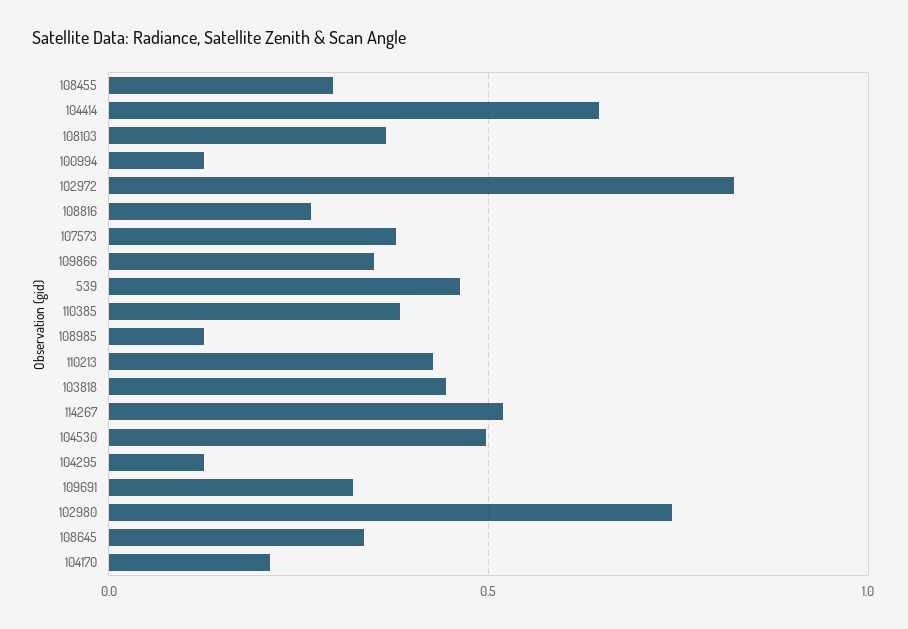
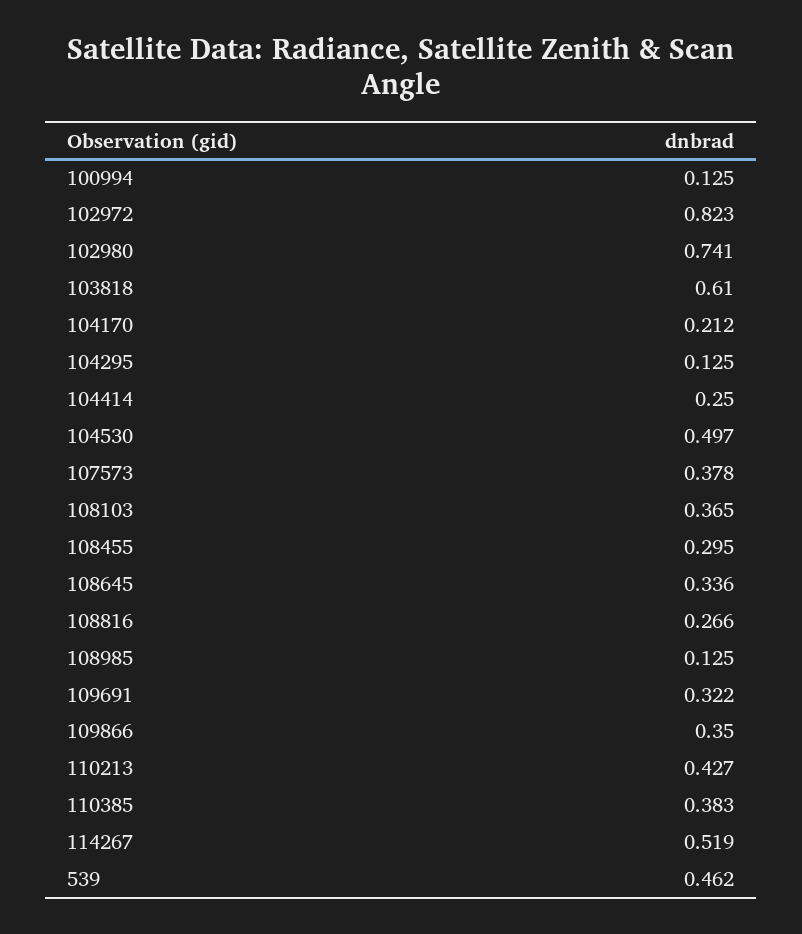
  {
    "108455": 0.295,
-   "104414": 0.65,
+   "104414": 0.25,
    "108103": 0.365,
    "100994": 0.125,
    "102972": 0.823,
    "108816": 0.266,
    "107573": 0.378,
    "109866": 0.35,
    "539": 0.462,
    "110385": 0.383,
    "108985": 0.125,
    "110213": 0.427,
-   "103818": 0.45,
+   "103818": 0.61,
    "114267": 0.519,
    "104530": 0.497,
    "104295": 0.125,
    "109691": 0.322,
    "102980": 0.741,
    "108645": 0.336,
    "104170": 0.212
  }

